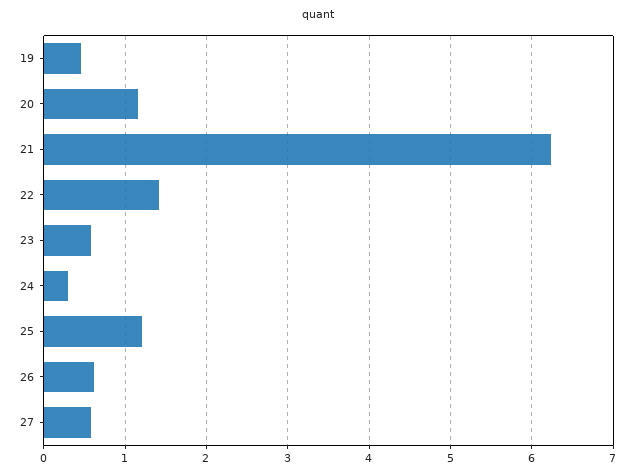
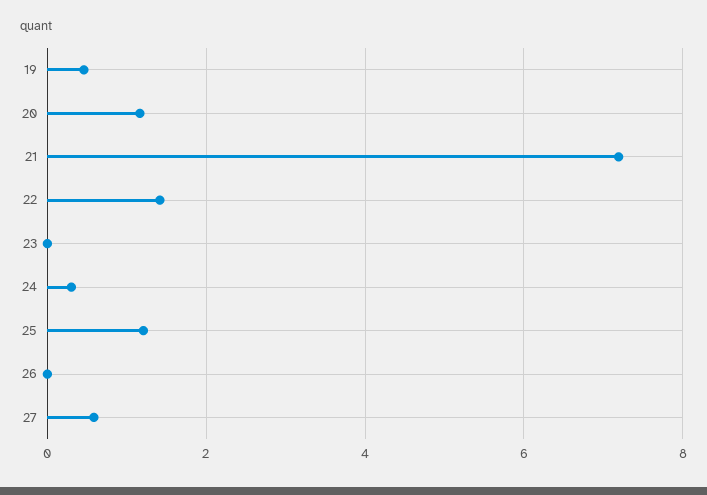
  {
    "19": 0.5,
    "20": 1.2,
-   "21": 6.2,
+   "21": 7.2,
    "22": 1.4,
-   "23": 0.6,
+   "23": 0,
    "24": 0.3,
    "25": 1.2,
-   "26": 0.6,
+   "26": 0,
    "27": 0.6
  }

